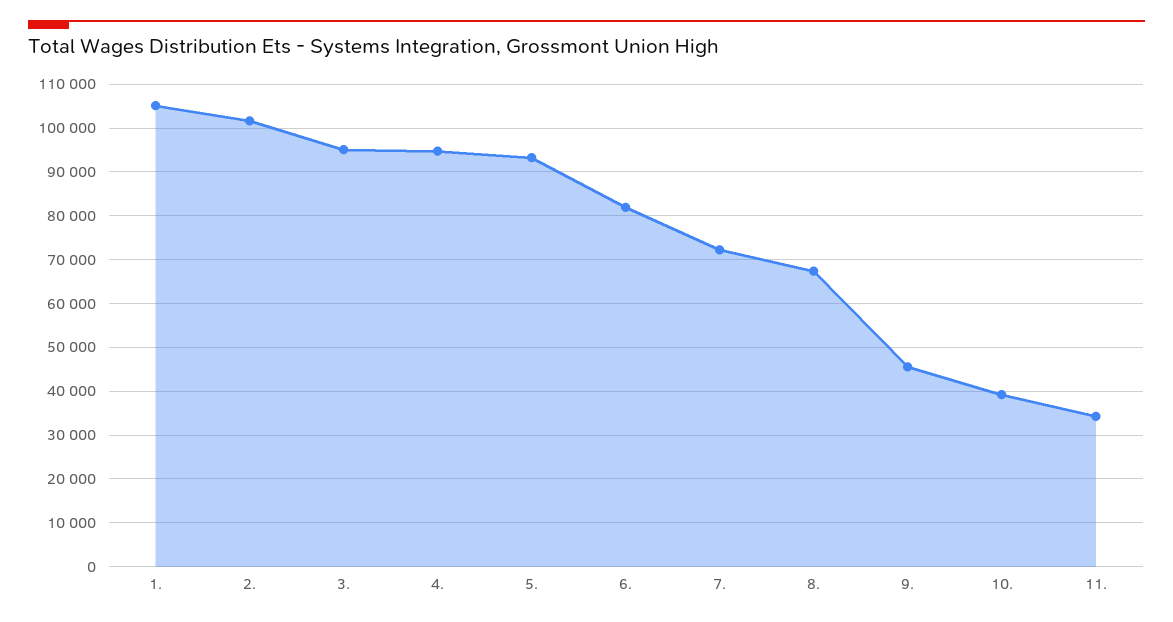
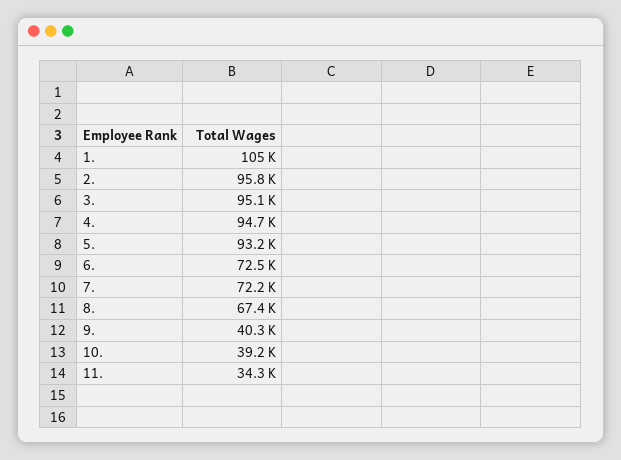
  {
    "1.": 105000,
-   "2.": 102000,
+   "2.": 95800,
    "3.": 95100,
    "4.": 94700,
    "5.": 93200,
-   "6.": 82000,
+   "6.": 72500,
    "7.": 72200,
    "8.": 67400,
-   "9.": 46000,
+   "9.": 40300,
    "10.": 39200,
    "11.": 34300
  }

